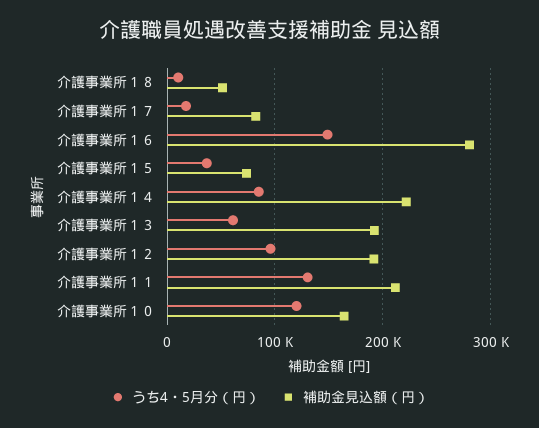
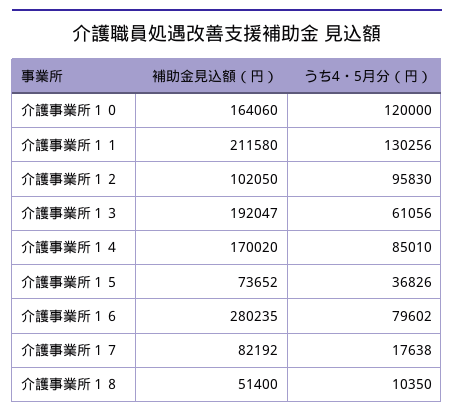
  {
    "うち4・5月分（円）": {
      "介護事業所１８": 10350,
      "介護事業所１７": 17638,
-     "介護事業所１６": 150000,
+     "介護事業所１６": 79602,
      "介護事業所１５": 36826,
      "介護事業所１４": 85010,
      "介護事業所１３": 61056,
      "介護事業所１２": 95830,
      "介護事業所１１": 130256,
      "介護事業所１０": 120000
    },
    "補助金見込額（円）": {
      "介護事業所１８": 51400,
      "介護事業所１７": 82192,
      "介護事業所１６": 280235,
      "介護事業所１５": 73652,
-     "介護事業所１４": 220000,
+     "介護事業所１４": 170020,
      "介護事業所１３": 192047,
-     "介護事業所１２": 190000,
+     "介護事業所１２": 102050,
      "介護事業所１１": 211580,
      "介護事業所１０": 164060
    }
  }

